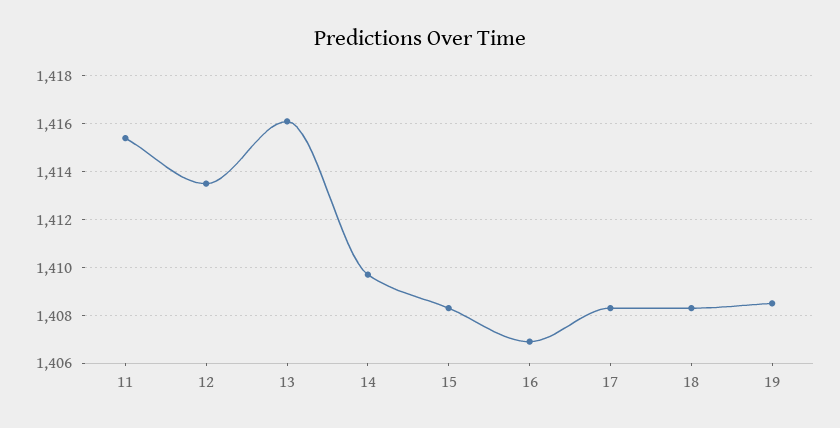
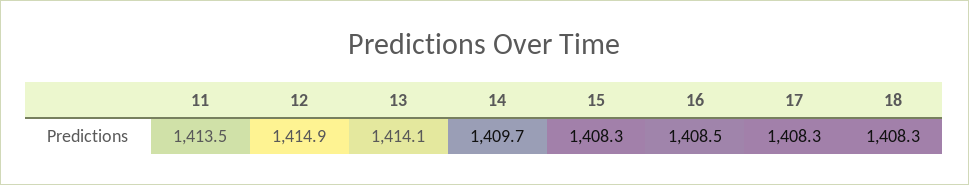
  {
-   "11": 1415.5,
+   "11": 1413.5,
-   "12": 1413.5,
+   "12": 1414.9,
-   "13": 1416,
+   "13": 1414.1,
    "14": 1409.7,
    "15": 1408.3,
-   "16": 1407,
+   "16": 1408.5,
    "17": 1408.3,
-   "18": 1408.3,
+   "18": 1408.3
-   "19": 1408.5
  }

